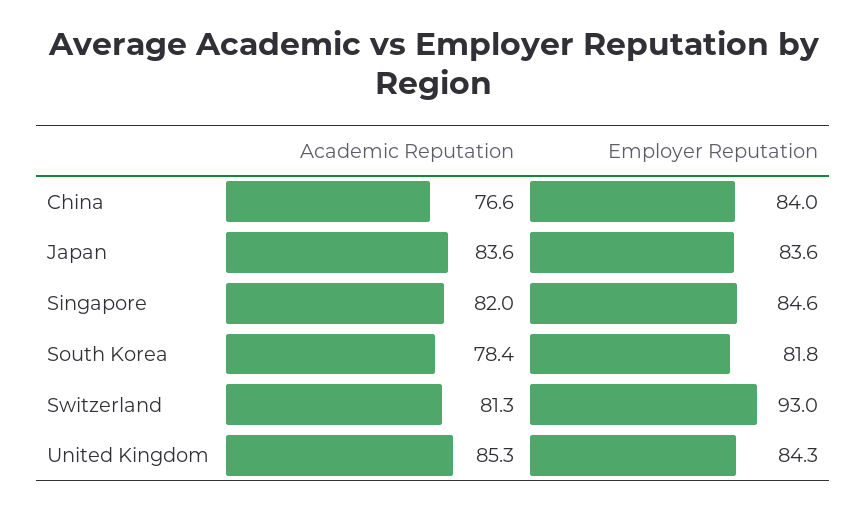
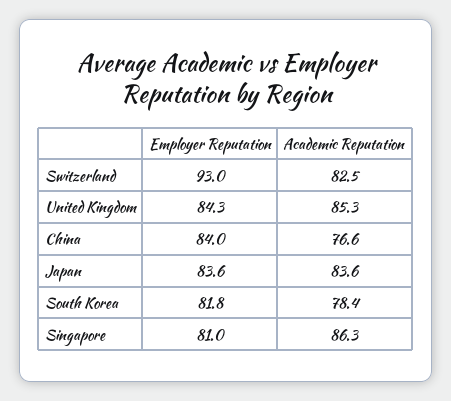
  {
    "Academic Reputation": {
      "China": 76.6,
      "Japan": 83.6,
-     "Singapore": 82,
+     "Singapore": 86.3,
      "South Korea": 78.4,
-     "Switzerland": 81.3,
+     "Switzerland": 82.5,
      "United Kingdom": 85.3
    },
    "Employer Reputation": {
      "China": 84,
      "Japan": 83.6,
-     "Singapore": 84.6,
+     "Singapore": 81,
      "South Korea": 81.8,
      "Switzerland": 93,
      "United Kingdom": 84.3
    }
  }

